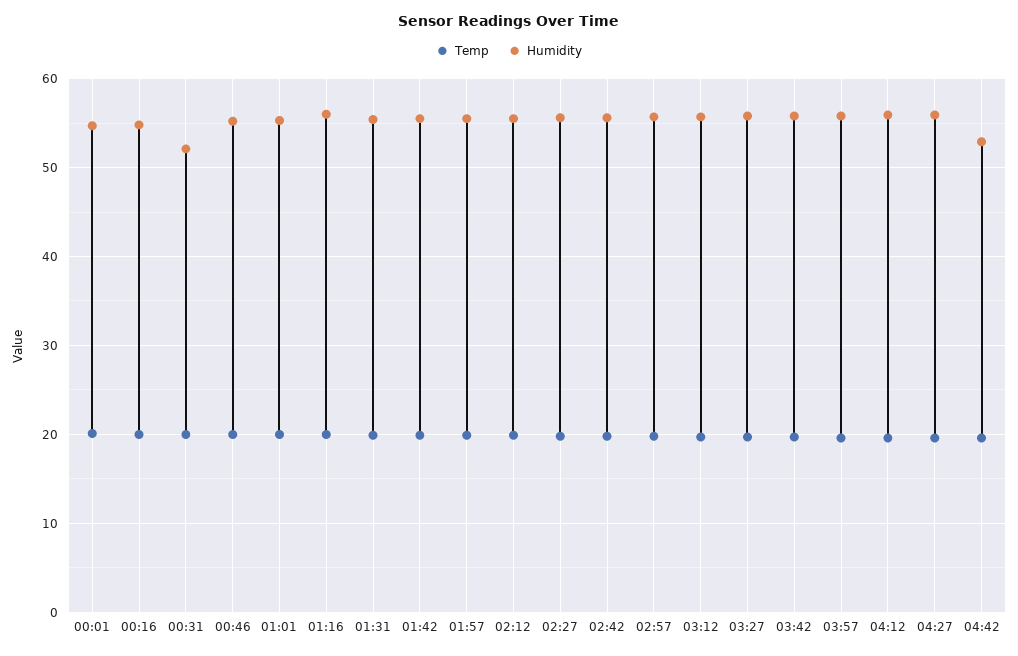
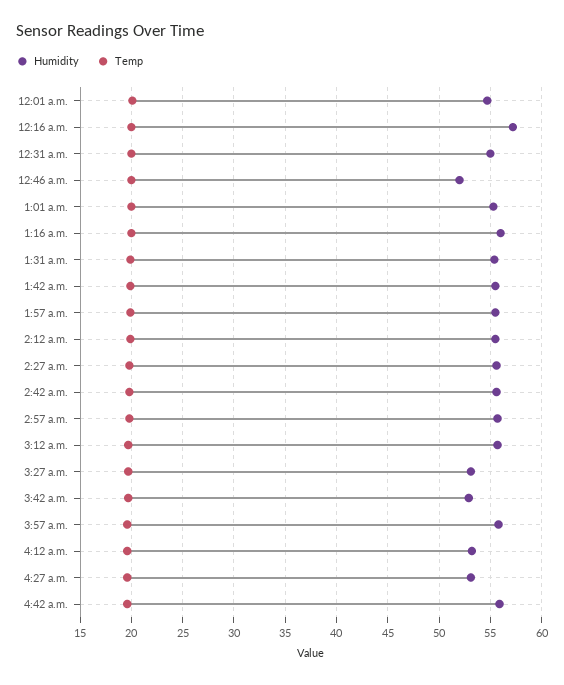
  {
    "Temp": {
      "00:01": 20,
      "00:16": 20,
      "00:31": 20,
      "00:46": 20,
      "01:01": 20,
      "01:16": 20,
      "01:31": 20,
      "01:42": 20,
      "01:57": 20,
      "02:12": 20,
      "02:27": 20,
      "02:42": 20,
      "02:57": 20,
      "03:12": 20,
      "03:27": 20,
      "03:42": 20,
      "03:57": 20,
      "04:12": 20,
      "04:27": 20,
      "04:42": 20
    },
    "Humidity": {
      "00:01": 55,
-     "00:16": 55,
+     "00:16": 57,
-     "00:31": 52,
+     "00:31": 55,
-     "00:46": 55,
+     "00:46": 52,
      "01:01": 55,
      "01:16": 56,
      "01:31": 55,
      "01:42": 56,
      "01:57": 56,
      "02:12": 56,
      "02:27": 56,
      "02:42": 56,
      "02:57": 56,
      "03:12": 56,
-     "03:27": 56,
+     "03:27": 53,
-     "03:42": 56,
+     "03:42": 53,
      "03:57": 56,
-     "04:12": 56,
+     "04:12": 53,
-     "04:27": 56,
+     "04:27": 53,
-     "04:42": 53
+     "04:42": 56
    }
  }

